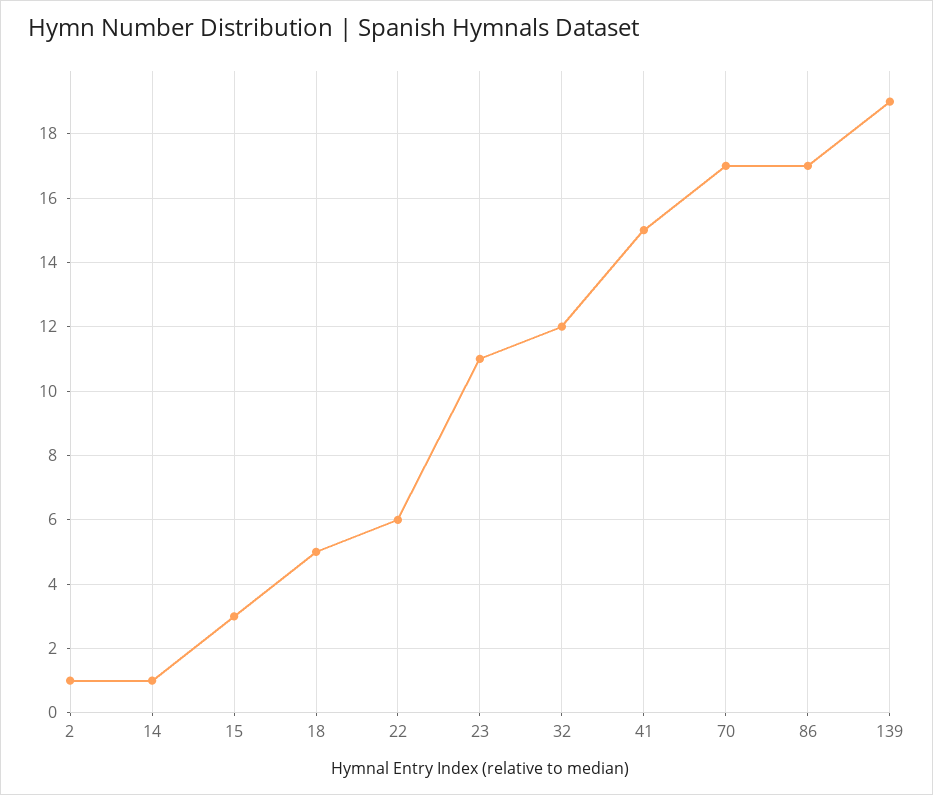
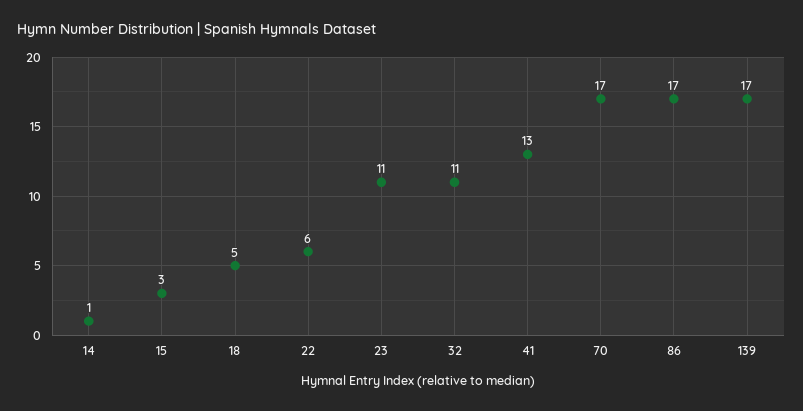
  {
-   "2": 1,
    "14": 1,
    "15": 3,
    "18": 5,
    "22": 6,
    "23": 11,
-   "32": 12,
+   "32": 11,
-   "41": 15,
+   "41": 13,
    "70": 17,
    "86": 17,
-   "139": 19
+   "139": 17
  }

